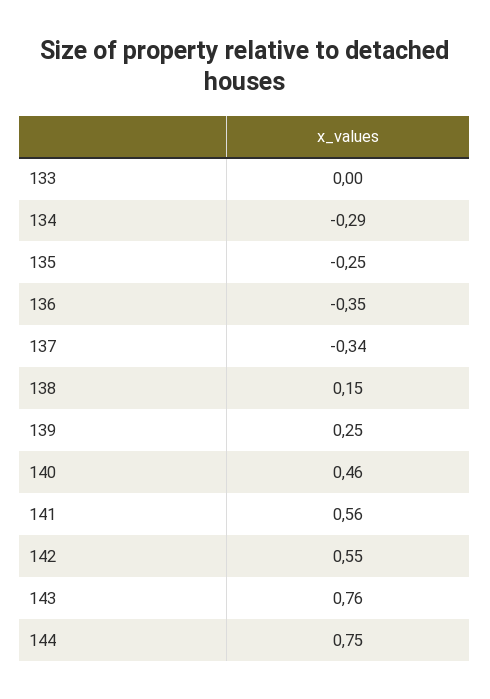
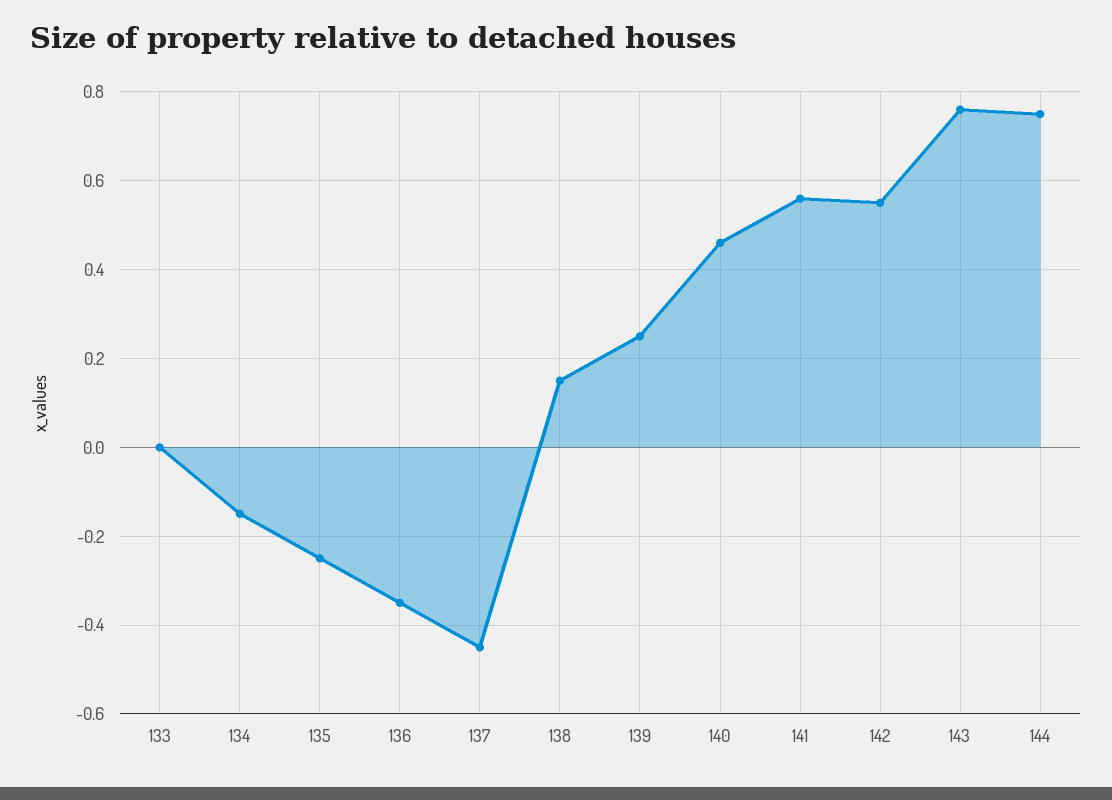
  {
    "133": 0,
-   "134": -0.29,
+   "134": -0.15,
    "135": -0.25,
    "136": -0.35,
-   "137": -0.34,
+   "137": -0.45,
    "138": 0.15,
    "139": 0.25,
    "140": 0.46,
    "141": 0.56,
    "142": 0.55,
    "143": 0.76,
    "144": 0.75
  }

